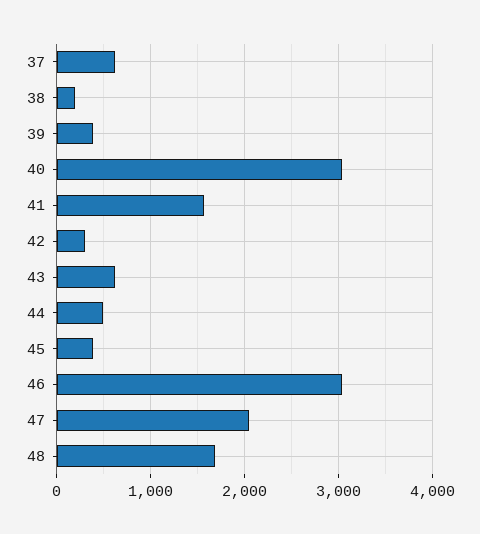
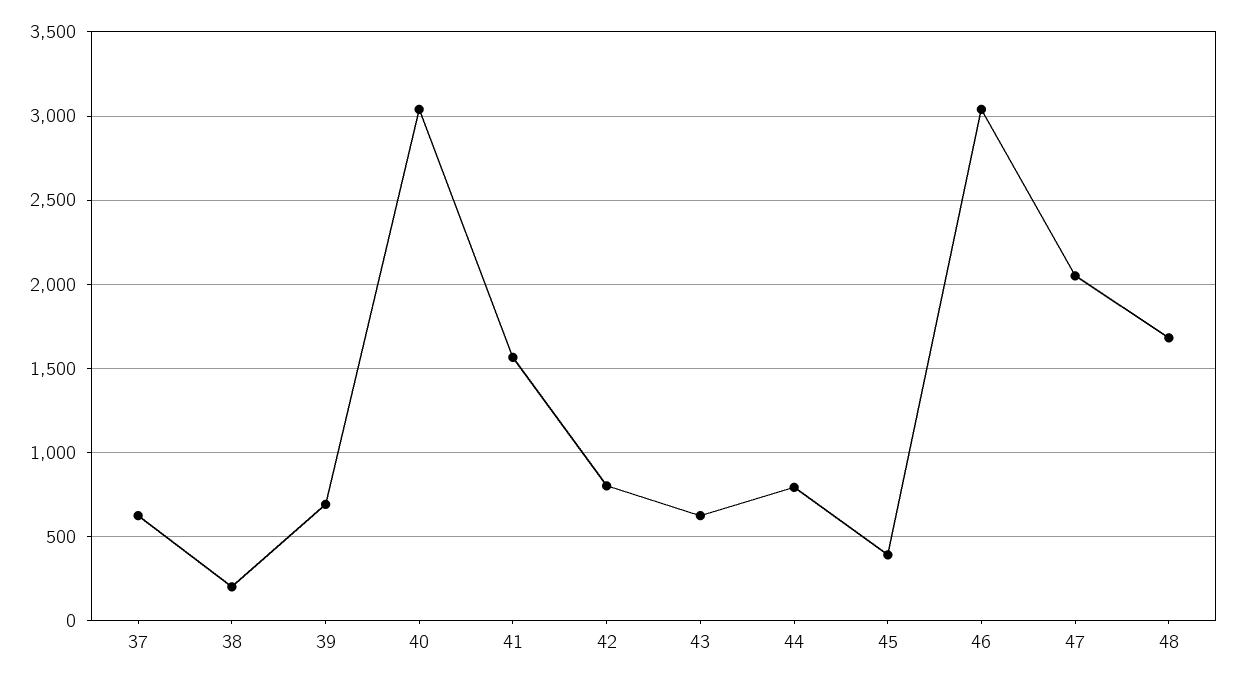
  {
    "37": 600,
    "38": 200,
-   "39": 400,
+   "39": 700,
    "40": 3050,
    "41": 1550,
-   "42": 300,
+   "42": 800,
    "43": 600,
-   "44": 500,
+   "44": 800,
    "45": 400,
    "46": 3050,
    "47": 2050,
    "48": 1700
  }

